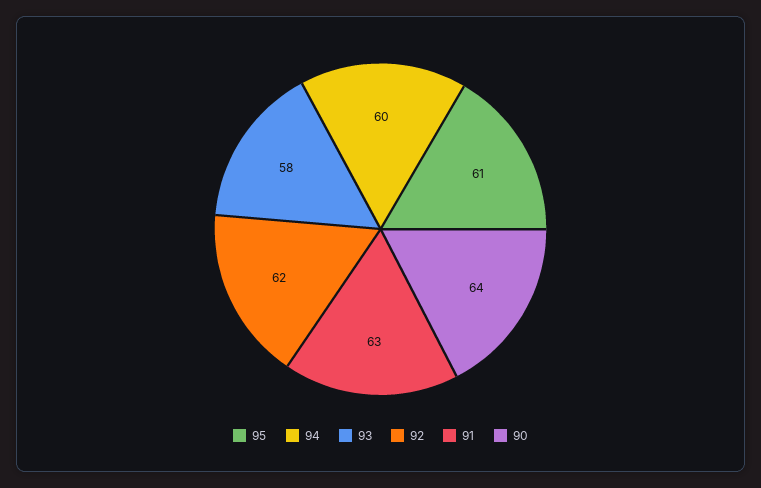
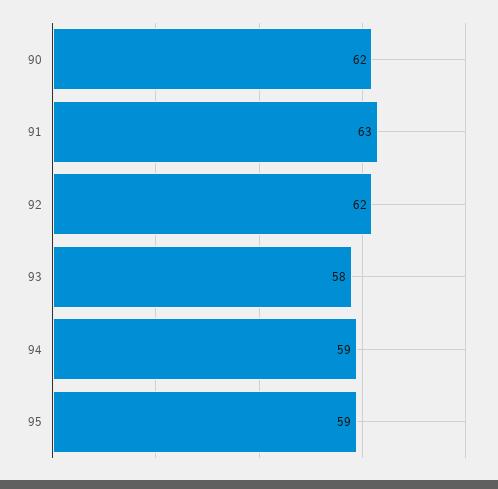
  {
-   "95": 61,
+   "95": 59,
-   "94": 60,
+   "94": 59,
    "93": 58,
    "92": 62,
    "91": 63,
-   "90": 64
+   "90": 62
  }

